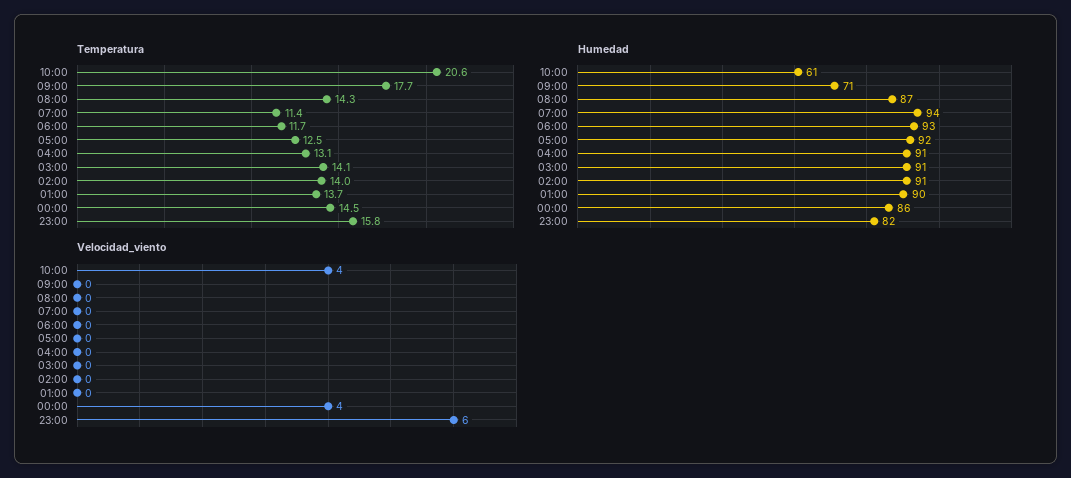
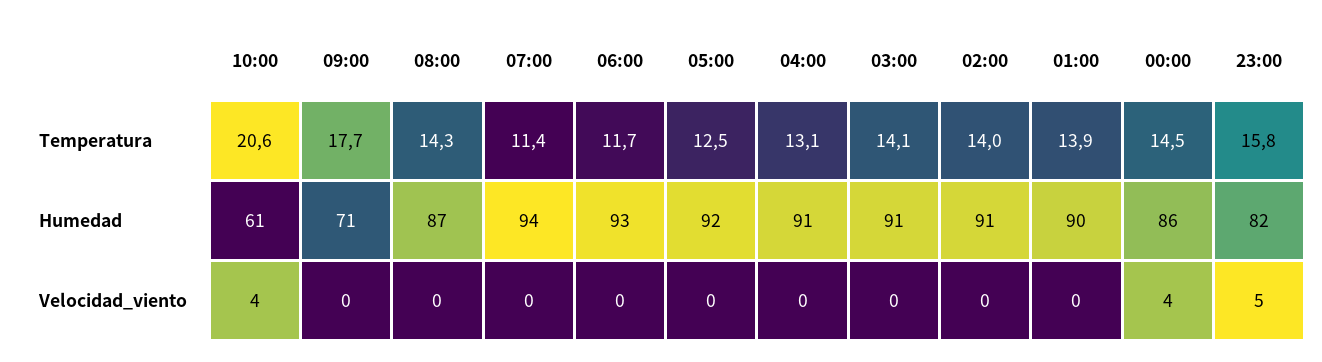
  {
    "Temperatura": {
      "10:00": 20.6,
      "09:00": 17.7,
      "08:00": 14.3,
      "07:00": 11.4,
      "06:00": 11.7,
      "05:00": 12.5,
      "04:00": 13.1,
      "03:00": 14.1,
      "02:00": 14,
-     "01:00": 13.7,
+     "01:00": 13.9,
      "00:00": 14.5,
      "23:00": 15.8
    },
    "Humedad": {
      "10:00": 61,
      "09:00": 71,
      "08:00": 87,
      "07:00": 94,
      "06:00": 93,
      "05:00": 92,
      "04:00": 91,
      "03:00": 91,
      "02:00": 91,
      "01:00": 90,
      "00:00": 86,
      "23:00": 82
    },
    "Velocidad_viento": {
      "10:00": 4,
      "09:00": 0,
      "08:00": 0,
      "07:00": 0,
      "06:00": 0,
      "05:00": 0,
      "04:00": 0,
      "03:00": 0,
      "02:00": 0,
      "01:00": 0,
      "00:00": 4,
-     "23:00": 6
+     "23:00": 5
    }
  }

